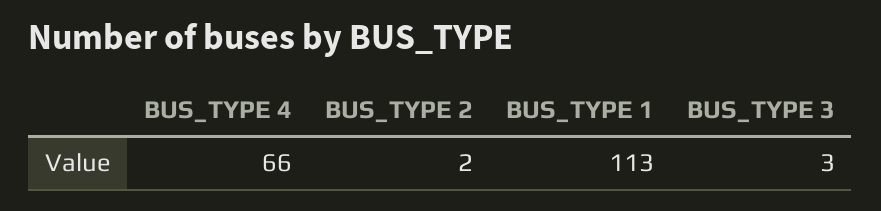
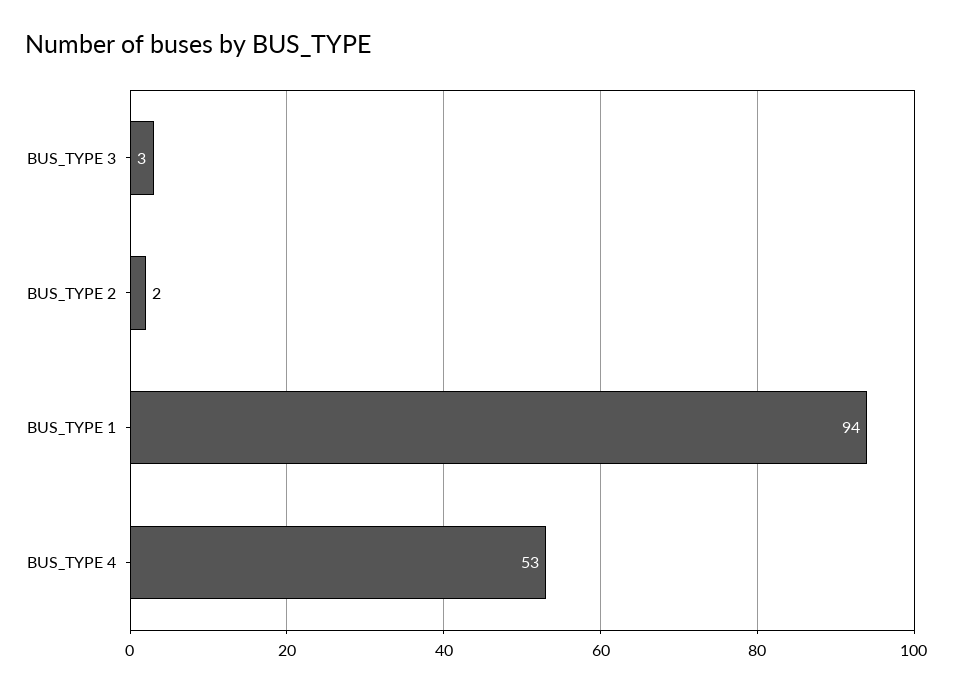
  {
-   "BUS_TYPE 4": 66,
+   "BUS_TYPE 4": 53,
    "BUS_TYPE 2": 2,
-   "BUS_TYPE 1": 113,
+   "BUS_TYPE 1": 94,
    "BUS_TYPE 3": 3
  }

